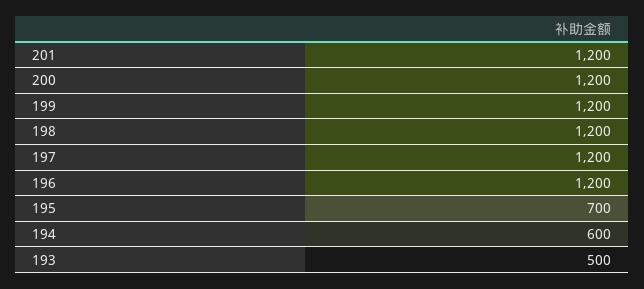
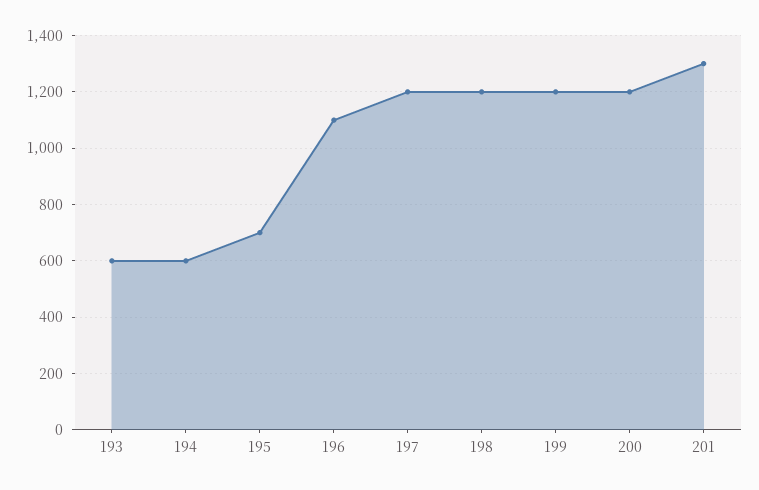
  {
-   "201": 1200,
+   "201": 1300,
    "200": 1200,
    "199": 1200,
    "198": 1200,
    "197": 1200,
-   "196": 1200,
+   "196": 1100,
    "195": 700,
    "194": 600,
-   "193": 500
+   "193": 600
  }

